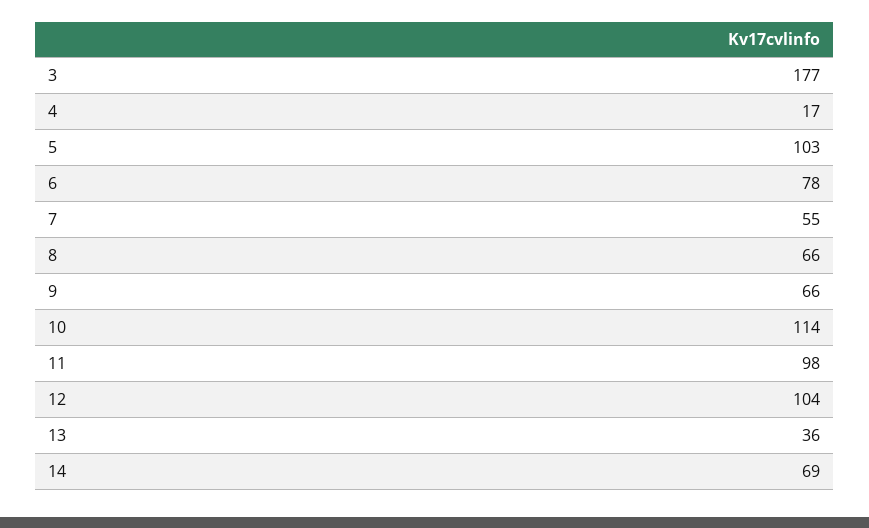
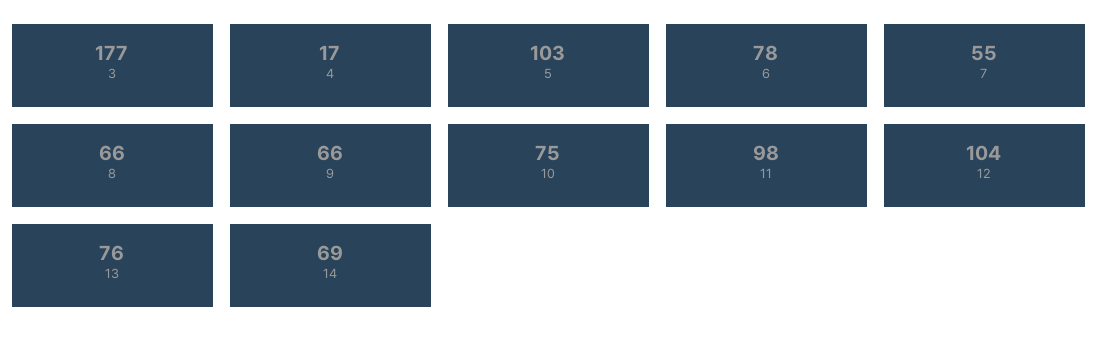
  {
    "3": 177,
    "4": 17,
    "5": 103,
    "6": 78,
    "7": 55,
    "8": 66,
    "9": 66,
-   "10": 114,
+   "10": 75,
    "11": 98,
    "12": 104,
-   "13": 36,
+   "13": 76,
    "14": 69
  }

